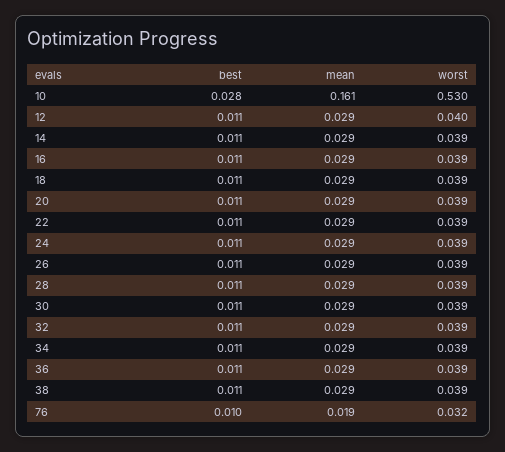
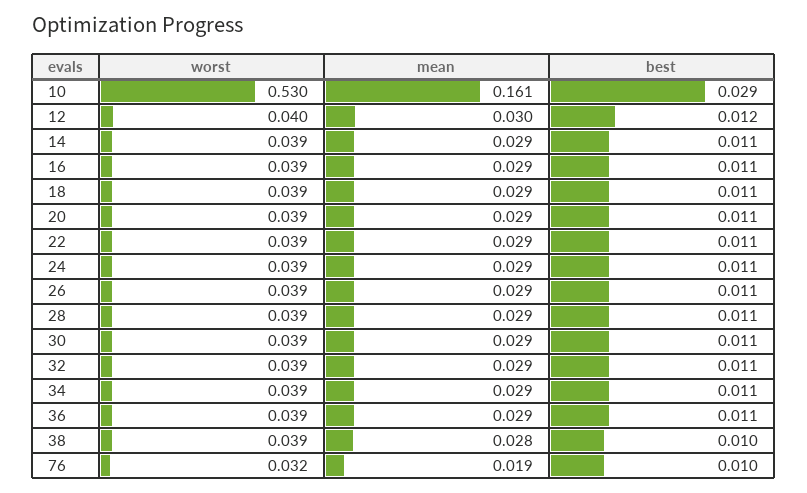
  {
    "best": {
-     "10": 0.028,
+     "10": 0.029,
-     "12": 0.011,
+     "12": 0.012,
      "14": 0.011,
      "16": 0.011,
      "18": 0.011,
      "20": 0.011,
      "22": 0.011,
      "24": 0.011,
      "26": 0.011,
      "28": 0.011,
      "30": 0.011,
      "32": 0.011,
      "34": 0.011,
      "36": 0.011,
-     "38": 0.011,
+     "38": 0.01,
      "76": 0.01
    },
    "mean": {
      "10": 0.161,
-     "12": 0.029,
+     "12": 0.03,
      "14": 0.029,
      "16": 0.029,
      "18": 0.029,
      "20": 0.029,
      "22": 0.029,
      "24": 0.029,
      "26": 0.029,
      "28": 0.029,
      "30": 0.029,
      "32": 0.029,
      "34": 0.029,
      "36": 0.029,
-     "38": 0.029,
+     "38": 0.028,
      "76": 0.019
    },
    "worst": {
      "10": 0.53,
      "12": 0.04,
      "14": 0.039,
      "16": 0.039,
      "18": 0.039,
      "20": 0.039,
      "22": 0.039,
      "24": 0.039,
      "26": 0.039,
      "28": 0.039,
      "30": 0.039,
      "32": 0.039,
      "34": 0.039,
      "36": 0.039,
      "38": 0.039,
      "76": 0.032
    }
  }

